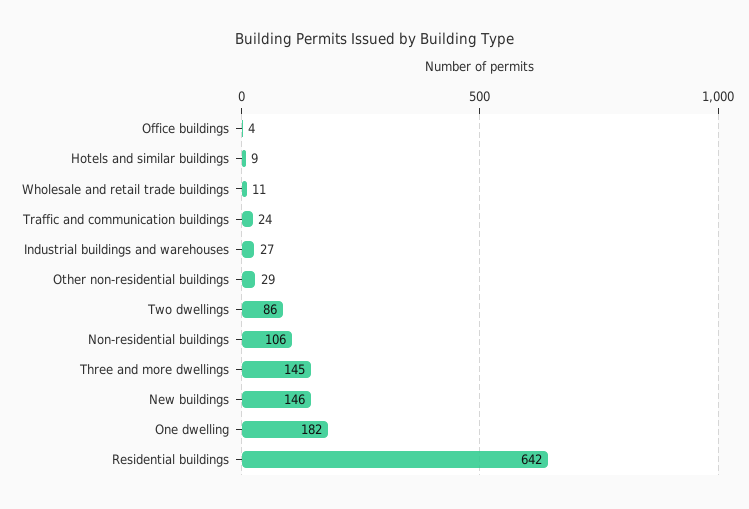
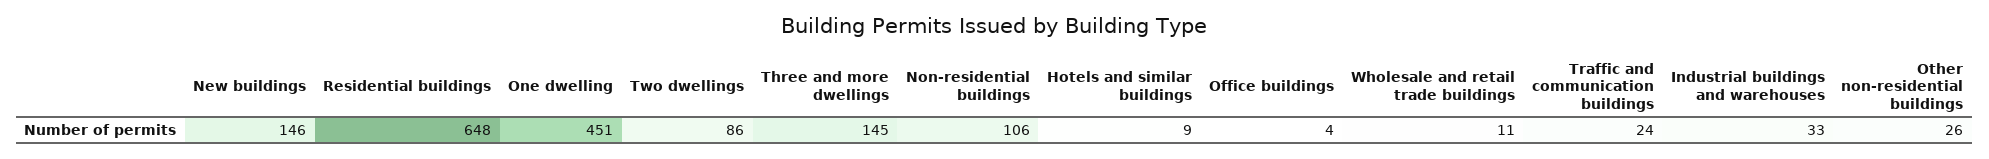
  {
    "Office buildings": 4,
    "Hotels and similar buildings": 9,
    "Wholesale and retail trade buildings": 11,
    "Traffic and communication buildings": 24,
-   "Industrial buildings and warehouses": 27,
+   "Industrial buildings and warehouses": 33,
-   "Other non-residential buildings": 29,
+   "Other non-residential buildings": 26,
    "Two dwellings": 86,
    "Non-residential buildings": 106,
    "Three and more dwellings": 145,
    "New buildings": 146,
-   "One dwelling": 182,
+   "One dwelling": 451,
-   "Residential buildings": 642
+   "Residential buildings": 648
  }

